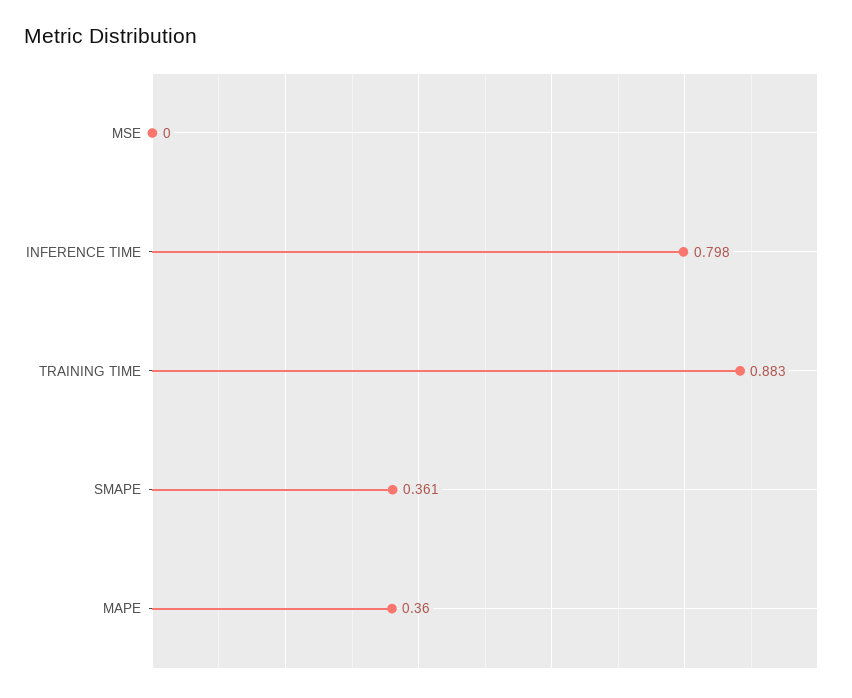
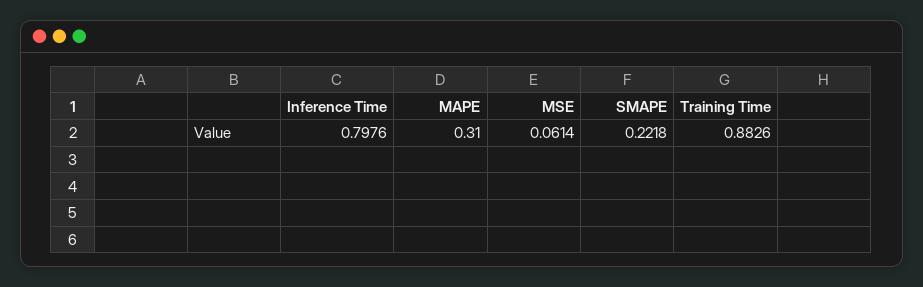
  {
-   "MSE": 0,
+   "MSE": 0.0614,
    "INFERENCE TIME": 0.7976,
    "TRAINING TIME": 0.8826,
-   "SMAPE": 0.361,
+   "SMAPE": 0.2218,
-   "MAPE": 0.36
+   "MAPE": 0.31
  }

